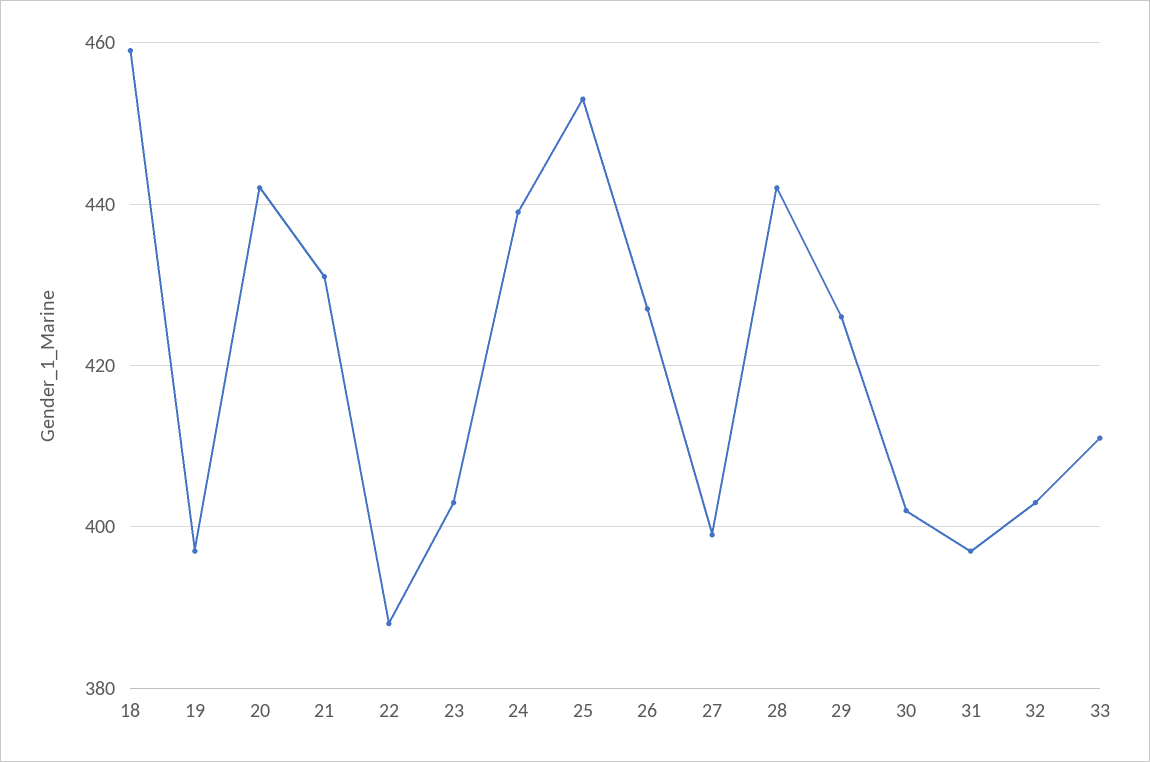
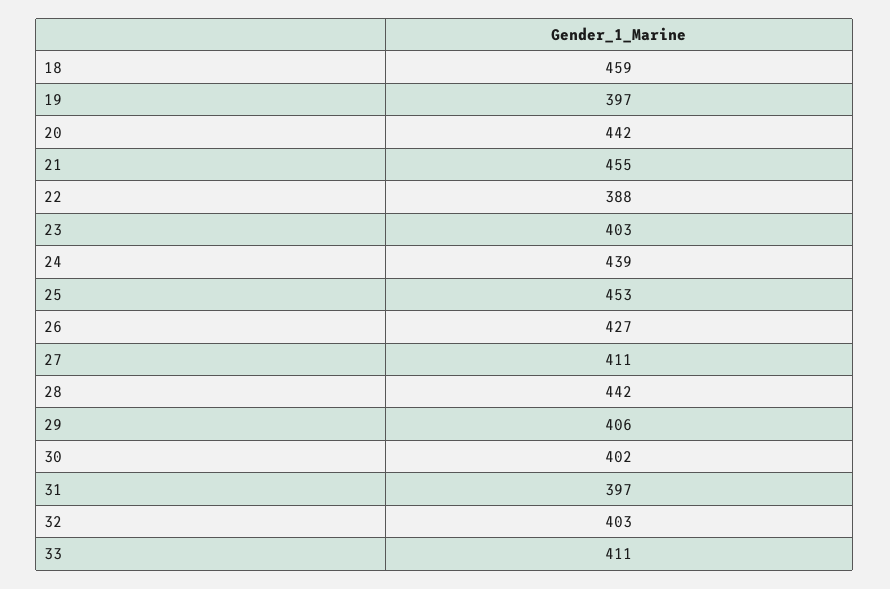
  {
    "18": 459,
    "19": 397,
    "20": 442,
-   "21": 430,
+   "21": 455,
    "22": 388,
    "23": 403,
    "24": 439,
    "25": 453,
    "26": 427,
-   "27": 400,
+   "27": 411,
    "28": 442,
-   "29": 425,
+   "29": 406,
    "30": 402,
    "31": 397,
    "32": 403,
    "33": 411
  }

